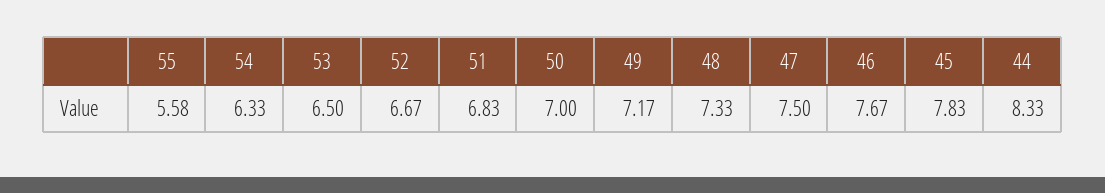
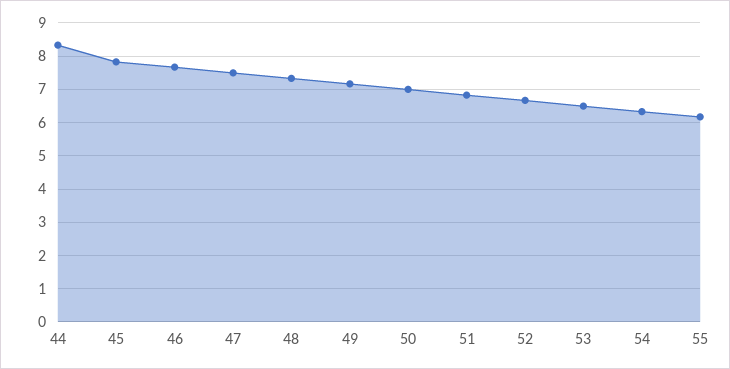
  {
-   "55": 5.58,
+   "55": 6.2,
    "54": 6.33,
    "53": 6.5,
    "52": 6.67,
    "51": 6.83,
    "50": 7,
    "49": 7.17,
    "48": 7.33,
    "47": 7.5,
    "46": 7.67,
    "45": 7.83,
    "44": 8.33
  }

